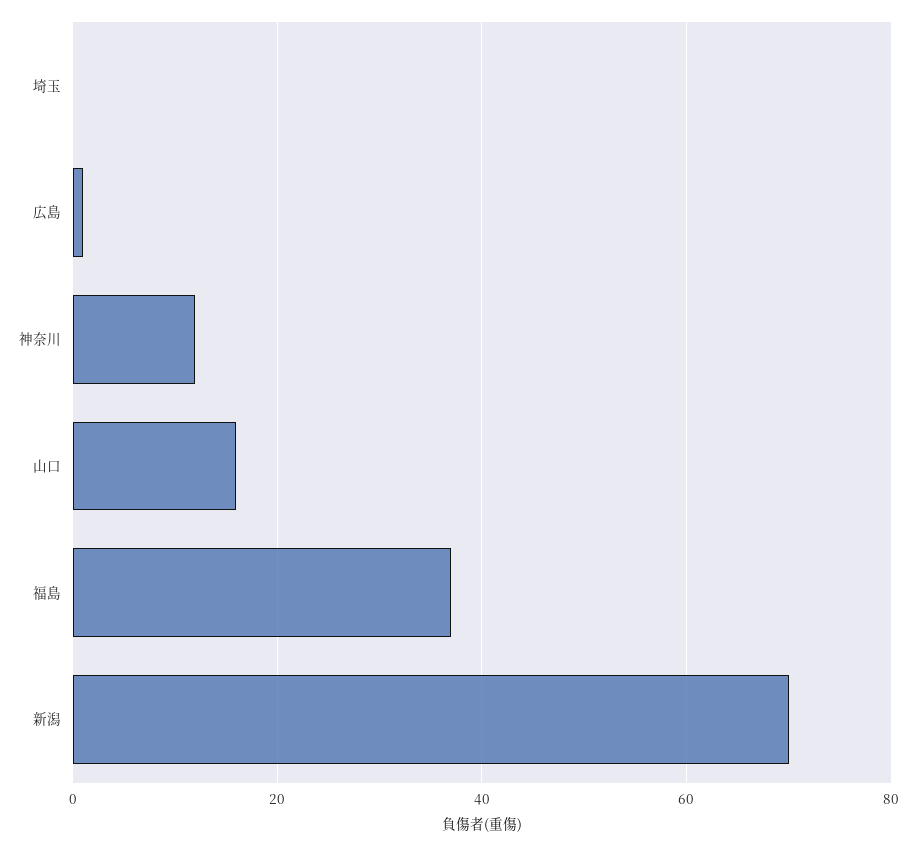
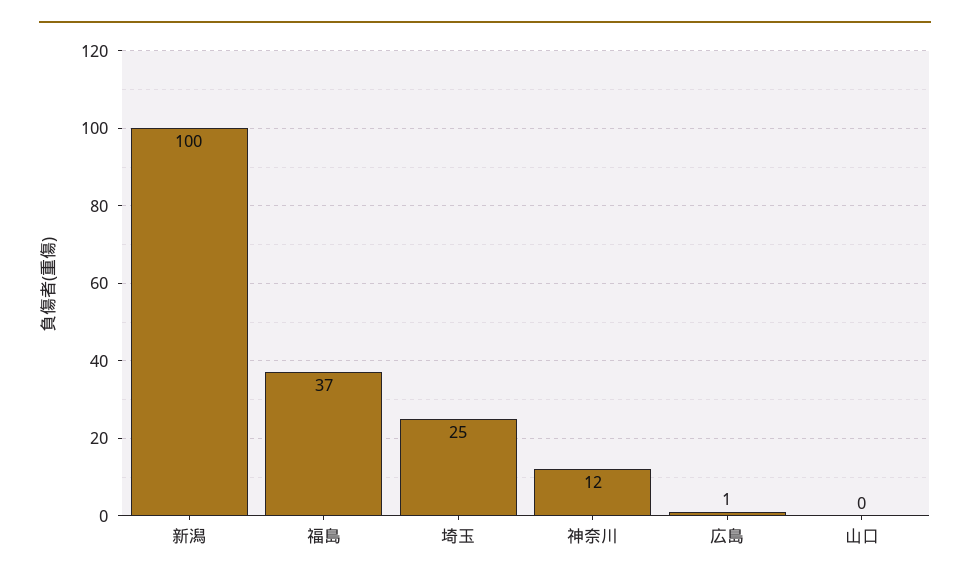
  {
-   "埼玉": 0,
+   "埼玉": 25,
    "広島": 1,
    "神奈川": 12,
-   "山口": 15,
+   "山口": 0,
    "福島": 37,
-   "新潟": 70
+   "新潟": 100
  }

